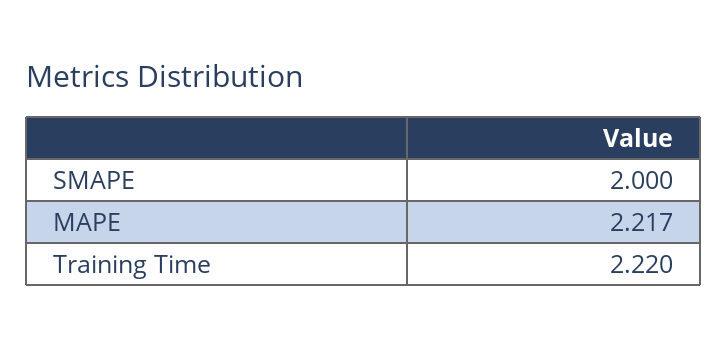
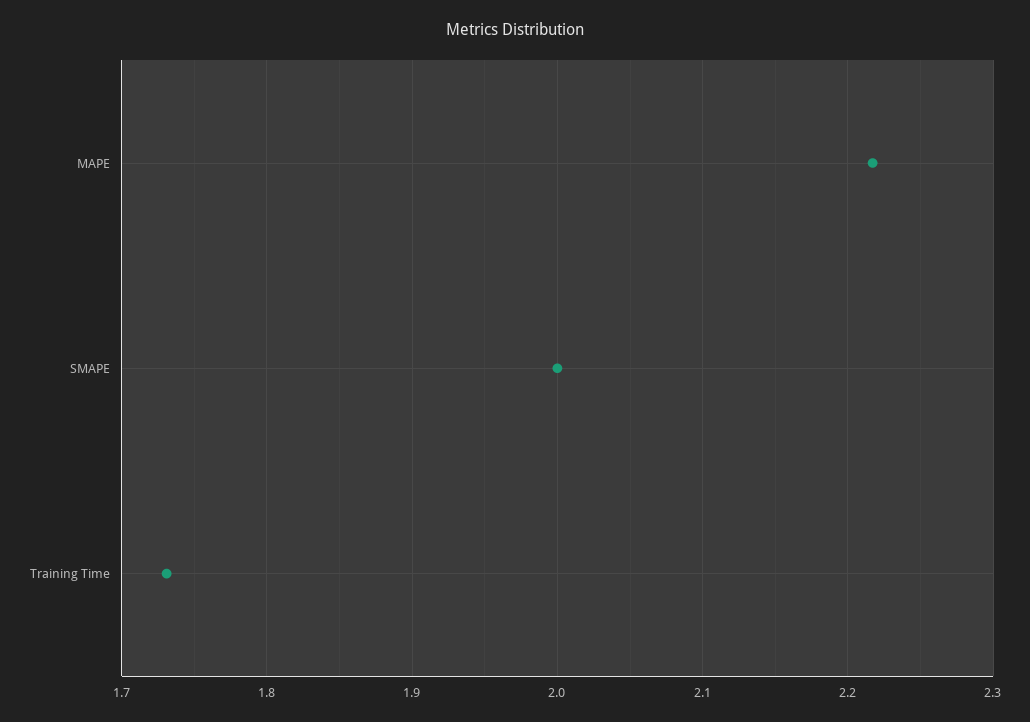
  {
    "SMAPE": 2,
    "MAPE": 2.217,
-   "Training Time": 2.22
+   "Training Time": 1.73
  }

